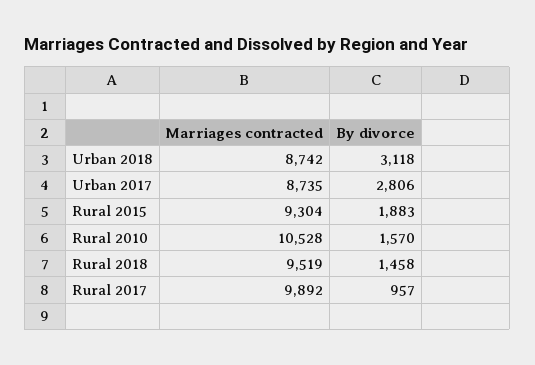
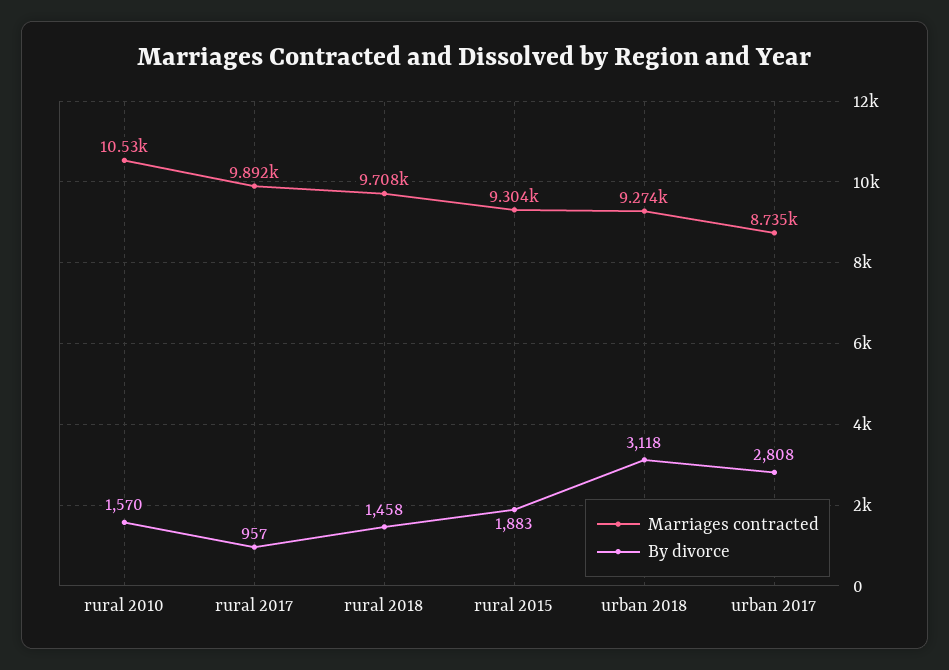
  {
    "Marriages contracted": {
-     "Urban 2018": 8742,
+     "Urban 2018": 9274,
      "Urban 2017": 8735,
      "Rural 2015": 9304,
      "Rural 2010": 10528,
-     "Rural 2018": 9519,
+     "Rural 2018": 9708,
      "Rural 2017": 9892
    },
    "By divorce": {
      "Urban 2018": 3118,
-     "Urban 2017": 2806,
+     "Urban 2017": 2808,
      "Rural 2015": 1883,
      "Rural 2010": 1570,
      "Rural 2018": 1458,
      "Rural 2017": 957
    }
  }

